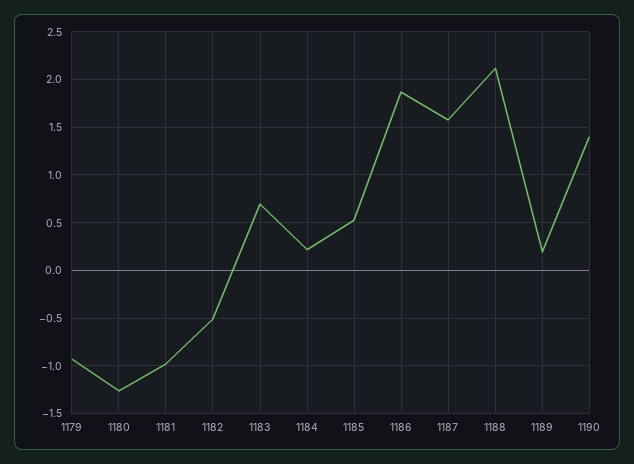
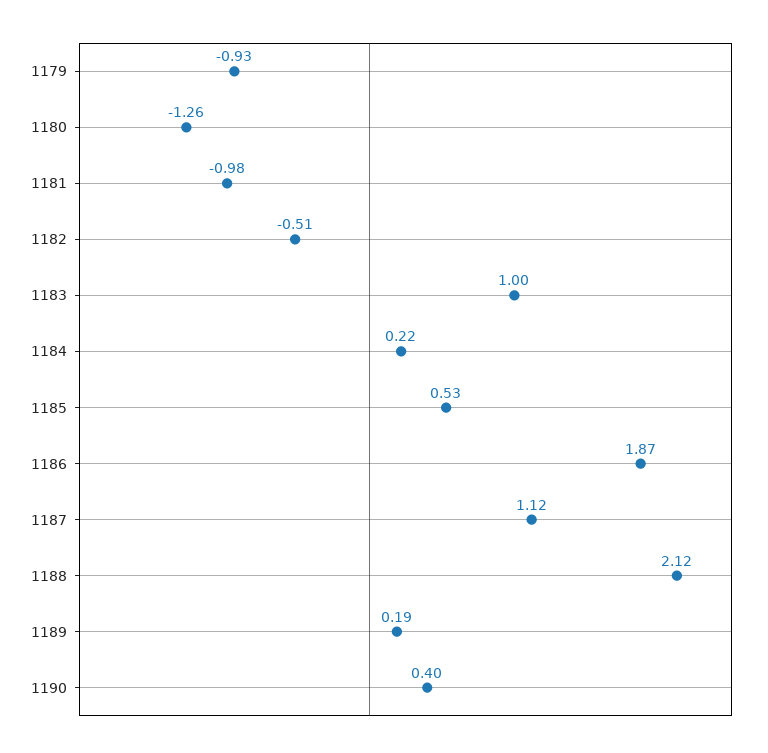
  {
    "1179": -0.93,
    "1180": -1.26,
    "1181": -0.98,
    "1182": -0.51,
-   "1183": 0.7,
+   "1183": 1,
    "1184": 0.22,
    "1185": 0.53,
    "1186": 1.87,
-   "1187": 1.6,
+   "1187": 1.12,
    "1188": 2.12,
    "1189": 0.19,
-   "1190": 1.4
+   "1190": 0.4
  }

